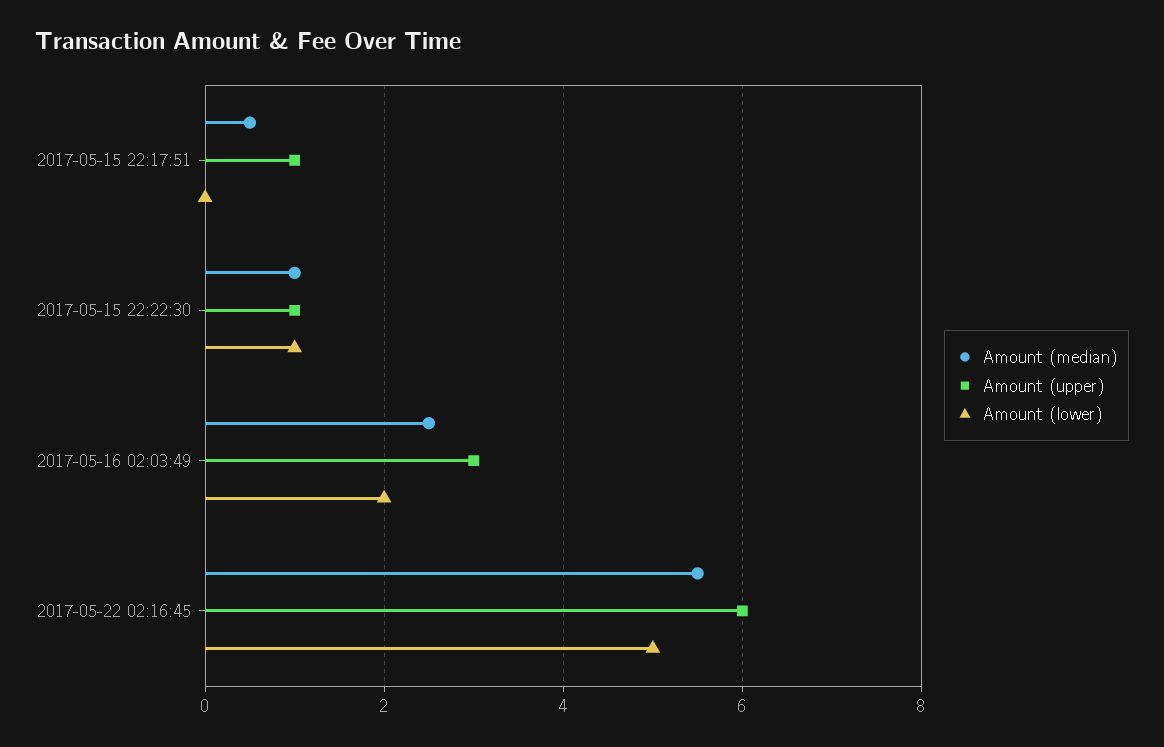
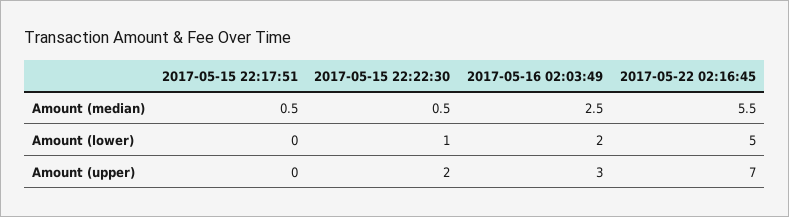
  {
    "Amount (median)": {
      "2017-05-15 22:17:51": 0.5,
-     "2017-05-15 22:22:30": 1,
+     "2017-05-15 22:22:30": 0.5,
      "2017-05-16 02:03:49": 2.5,
      "2017-05-22 02:16:45": 5.5
    },
    "Amount (upper)": {
-     "2017-05-15 22:17:51": 1,
+     "2017-05-15 22:17:51": 0,
-     "2017-05-15 22:22:30": 1,
+     "2017-05-15 22:22:30": 2,
      "2017-05-16 02:03:49": 3,
-     "2017-05-22 02:16:45": 6
+     "2017-05-22 02:16:45": 7
    },
    "Amount (lower)": {
      "2017-05-15 22:17:51": 0,
      "2017-05-15 22:22:30": 1,
      "2017-05-16 02:03:49": 2,
      "2017-05-22 02:16:45": 5
    }
  }

